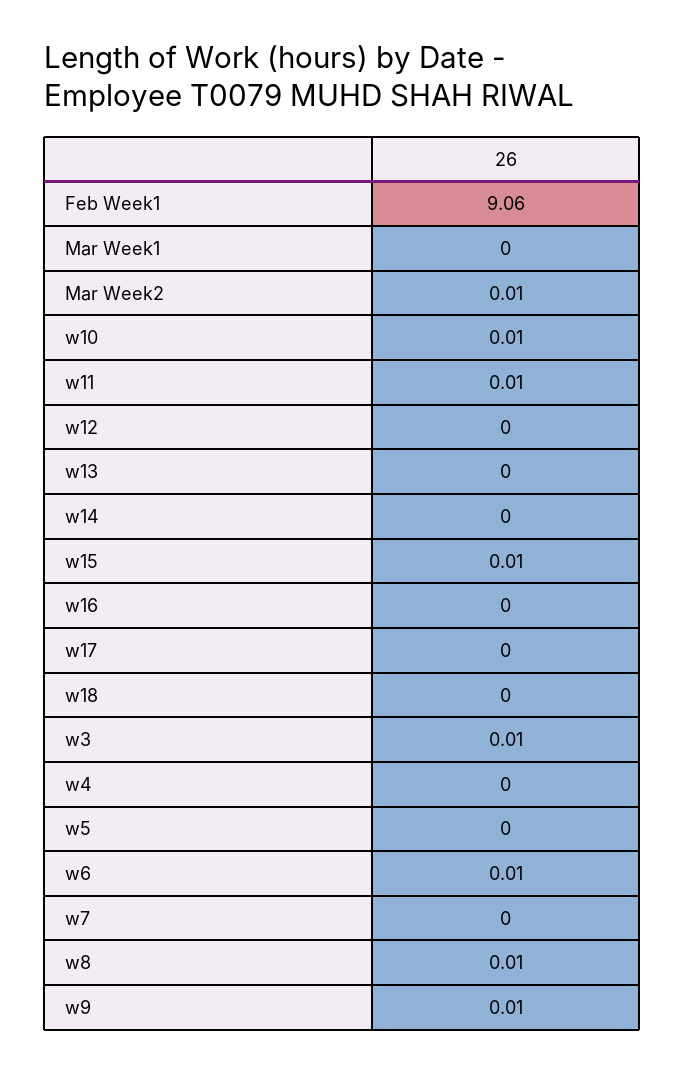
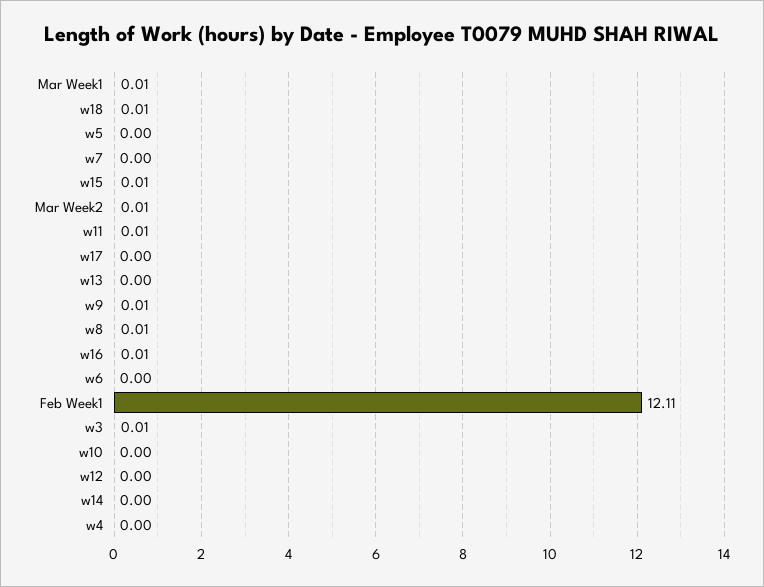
  {
-   "Feb Week1": 9.06,
+   "Feb Week1": 12.11,
-   "Mar Week1": 0,
+   "Mar Week1": 0.01,
    "Mar Week2": 0.01,
-   "w10": 0.01,
+   "w10": 0,
    "w11": 0.01,
    "w12": 0,
    "w13": 0,
    "w14": 0,
    "w15": 0.01,
-   "w16": 0,
+   "w16": 0.01,
    "w17": 0,
-   "w18": 0,
+   "w18": 0.01,
    "w3": 0.01,
    "w4": 0,
    "w5": 0,
-   "w6": 0.01,
+   "w6": 0,
    "w7": 0,
    "w8": 0.01,
    "w9": 0.01
  }

